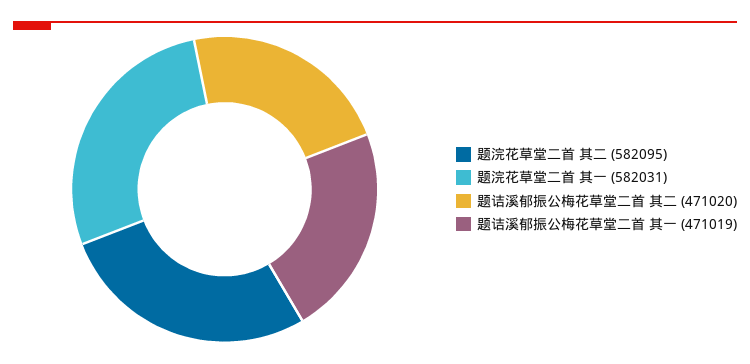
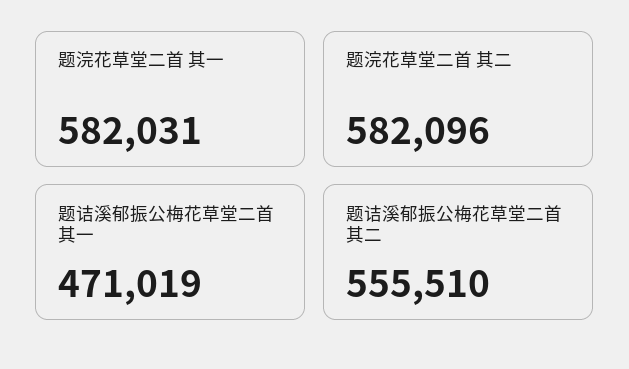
  {
-   "题浣花草堂二首 其二": 582095,
+   "题浣花草堂二首 其二": 582096,
    "题浣花草堂二首 其一": 582031,
-   "题诘溪郁振公梅花草堂二首 其二": 471020,
+   "题诘溪郁振公梅花草堂二首 其二": 555510,
    "题诘溪郁振公梅花草堂二首 其一": 471019
  }

